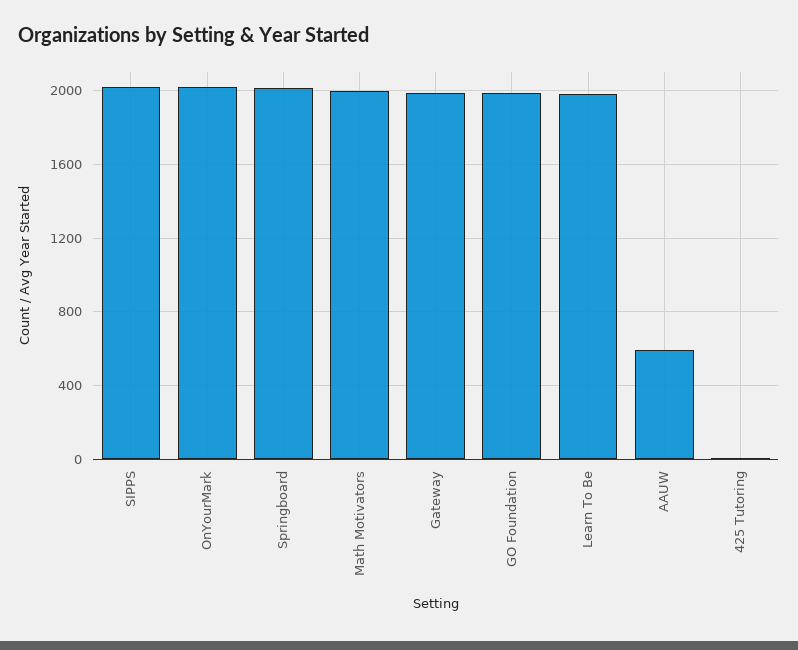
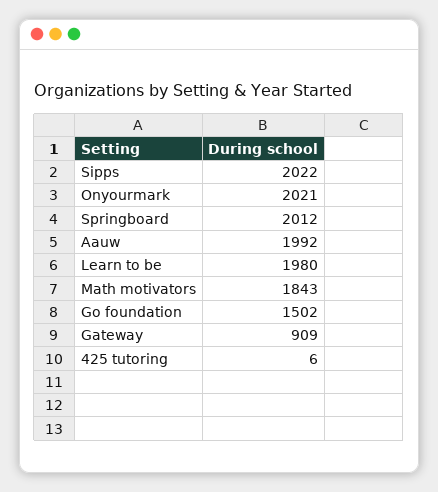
  {
    "SIPPS": 2022,
    "OnYourMark": 2021,
    "Springboard": 2012,
-   "Math Motivators": 2000,
+   "Math Motivators": 1843,
-   "Gateway": 2000,
+   "Gateway": 909,
-   "GO Foundation": 2000,
+   "GO Foundation": 1502,
    "Learn To Be": 1980,
-   "AAUW": 600,
+   "AAUW": 1992,
    "425 Tutoring": 6
  }

